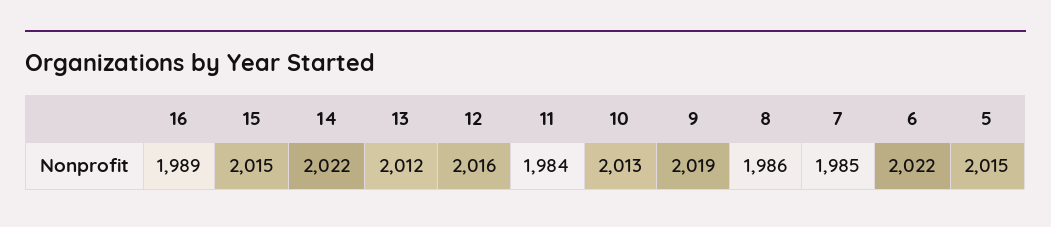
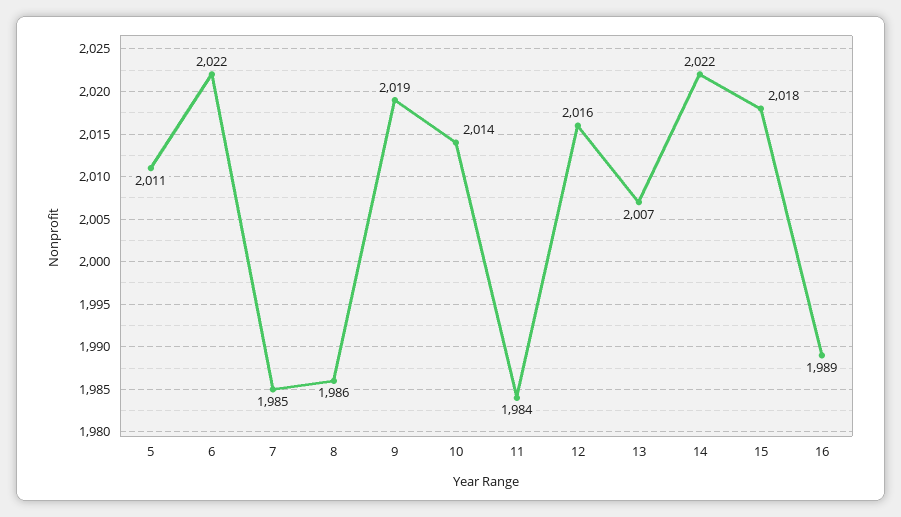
  {
    "16": 1989,
-   "15": 2015,
+   "15": 2018,
    "14": 2022,
-   "13": 2012,
+   "13": 2007,
    "12": 2016,
    "11": 1984,
-   "10": 2013,
+   "10": 2014,
    "9": 2019,
    "8": 1986,
    "7": 1985,
    "6": 2022,
-   "5": 2015
+   "5": 2011
  }

